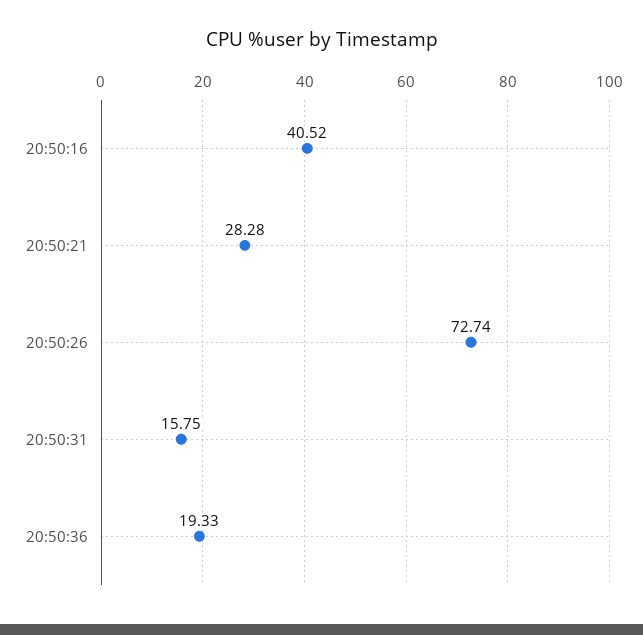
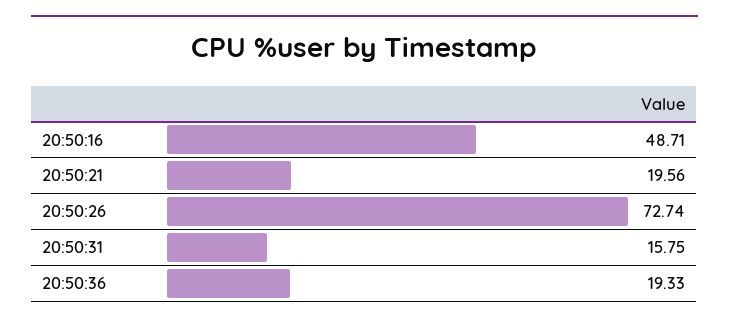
  {
-   "20:50:16": 40.52,
+   "20:50:16": 48.71,
-   "20:50:21": 28.28,
+   "20:50:21": 19.56,
    "20:50:26": 72.74,
    "20:50:31": 15.75,
    "20:50:36": 19.33
  }

